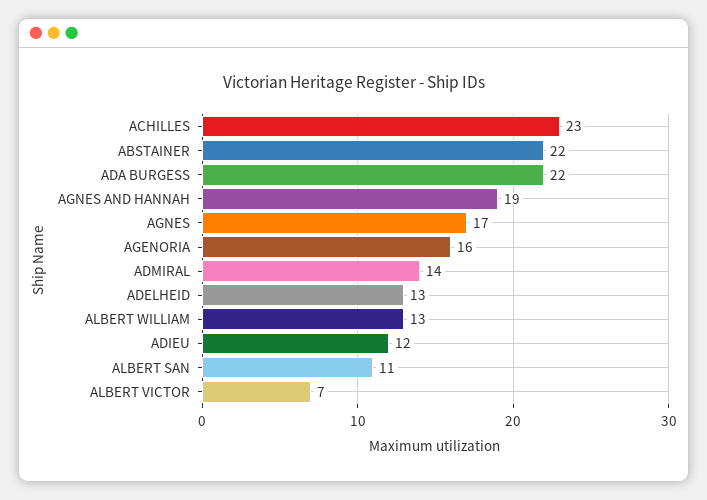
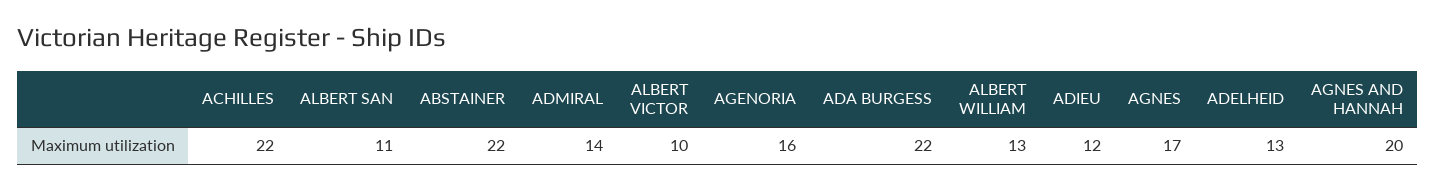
  {
-   "ACHILLES": 23,
+   "ACHILLES": 22,
    "ABSTAINER": 22,
    "ADA BURGESS": 22,
-   "AGNES AND HANNAH": 19,
+   "AGNES AND HANNAH": 20,
    "AGNES": 17,
    "AGENORIA": 16,
    "ADMIRAL": 14,
    "ADELHEID": 13,
    "ALBERT WILLIAM": 13,
    "ADIEU": 12,
    "ALBERT SAN": 11,
-   "ALBERT VICTOR": 7
+   "ALBERT VICTOR": 10
  }

